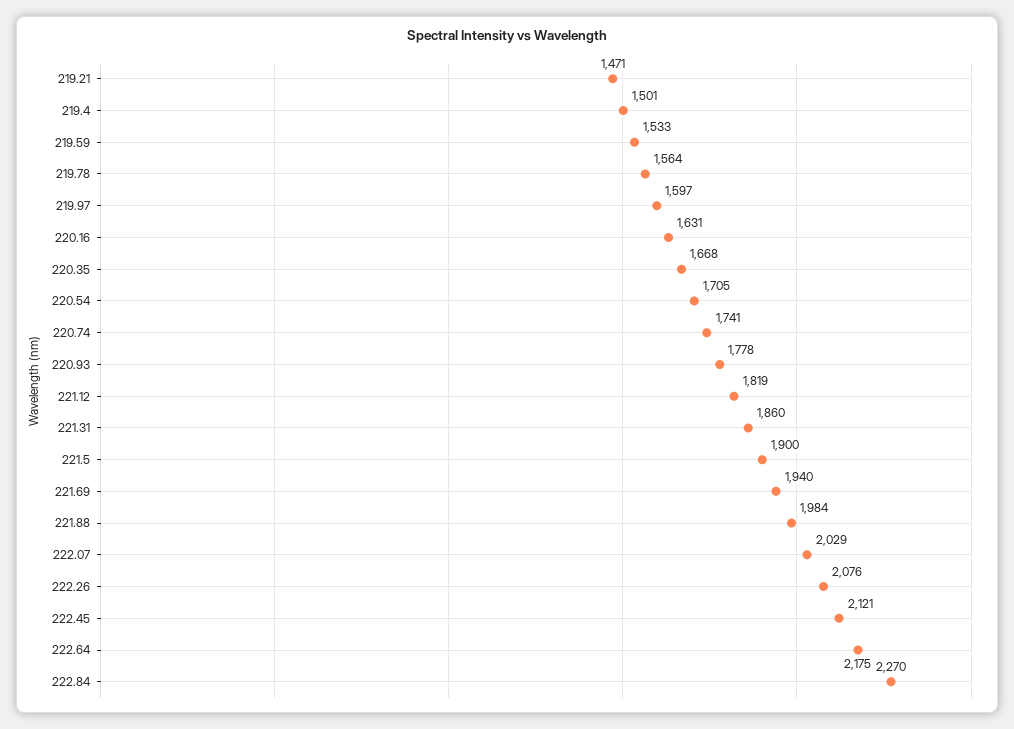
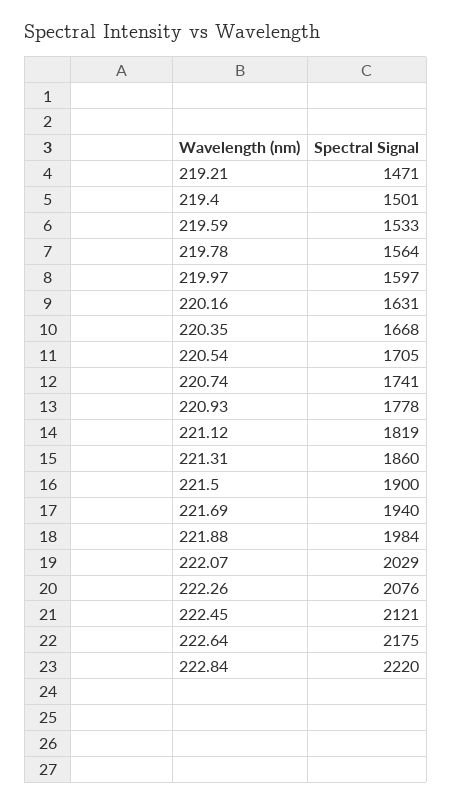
  {
    "219.21": 1471,
    "219.4": 1501,
    "219.59": 1533,
    "219.78": 1564,
    "219.97": 1597,
    "220.16": 1631,
    "220.35": 1668,
    "220.54": 1705,
    "220.74": 1741,
    "220.93": 1778,
    "221.12": 1819,
    "221.31": 1860,
    "221.5": 1900,
    "221.69": 1940,
    "221.88": 1984,
    "222.07": 2029,
    "222.26": 2076,
    "222.45": 2121,
    "222.64": 2175,
-   "222.84": 2270
+   "222.84": 2220
  }

